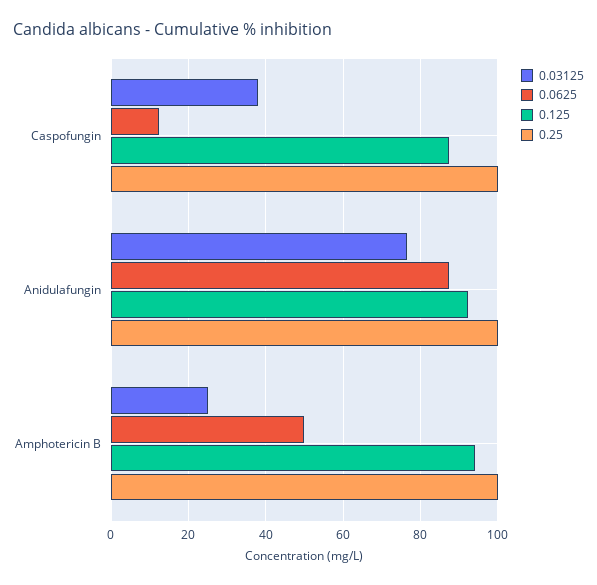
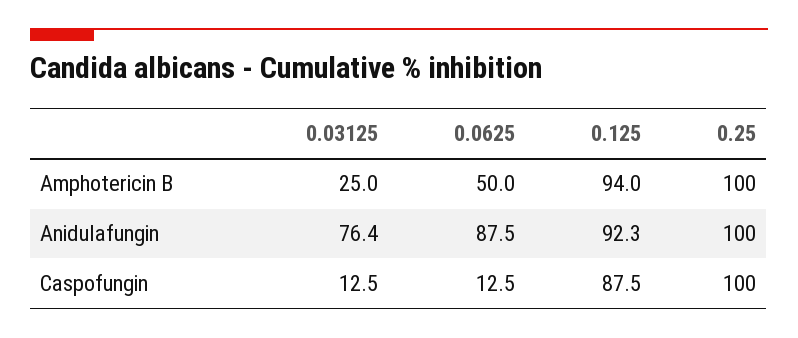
  {
    "0.03125": {
-     "Caspofungin": 38,
+     "Caspofungin": 12.5,
      "Anidulafungin": 76.4,
      "Amphotericin B": 25
    },
    "0.0625": {
      "Caspofungin": 12.5,
      "Anidulafungin": 87.5,
      "Amphotericin B": 50
    },
    "0.125": {
      "Caspofungin": 87.5,
      "Anidulafungin": 92.3,
      "Amphotericin B": 94
    },
    "0.25": {
      "Caspofungin": 100,
      "Anidulafungin": 100,
      "Amphotericin B": 100
    }
  }

